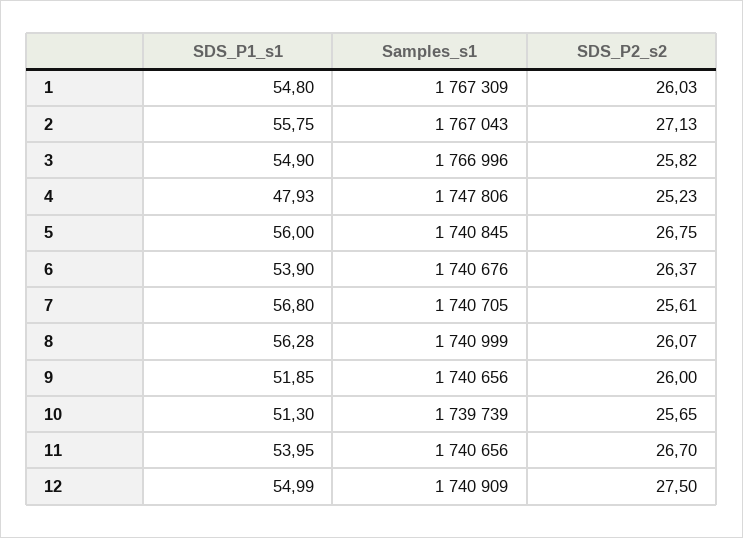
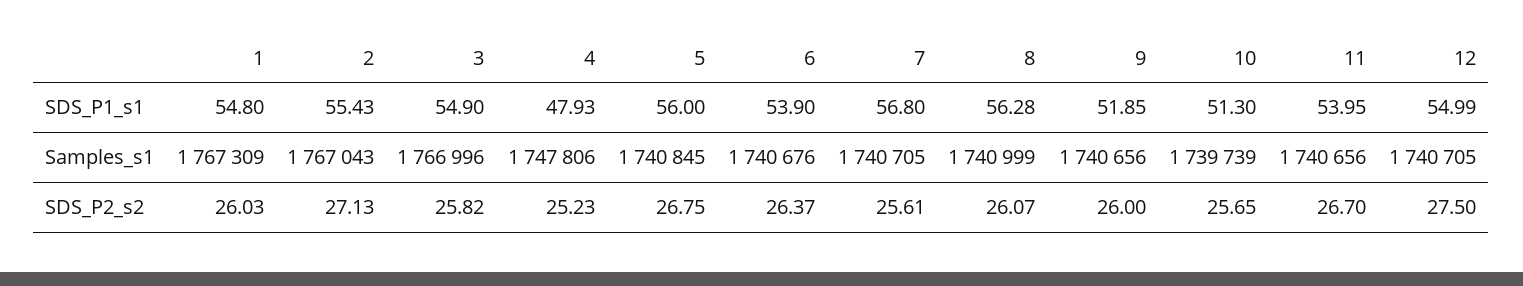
  {
    "SDS_P1_s1": {
      "1": 54.8,
-     "2": 55.75,
+     "2": 55.43,
      "3": 54.9,
      "4": 47.93,
      "5": 56,
      "6": 53.9,
      "7": 56.8,
      "8": 56.28,
      "9": 51.85,
      "10": 51.3,
      "11": 53.95,
      "12": 54.99
    },
    "Samples_s1": {
      "1": 1767309,
      "2": 1767043,
      "3": 1766996,
      "4": 1747806,
      "5": 1740845,
      "6": 1740676,
      "7": 1740705,
      "8": 1740999,
      "9": 1740656,
      "10": 1739739,
      "11": 1740656,
-     "12": 1740909
+     "12": 1740705
    },
    "SDS_P2_s2": {
      "1": 26.03,
      "2": 27.13,
      "3": 25.82,
      "4": 25.23,
      "5": 26.75,
      "6": 26.37,
      "7": 25.61,
      "8": 26.07,
      "9": 26,
      "10": 25.65,
      "11": 26.7,
      "12": 27.5
    }
  }

